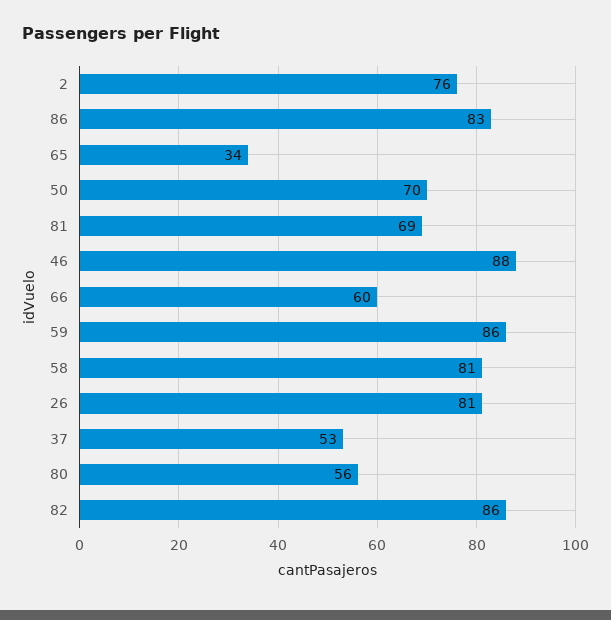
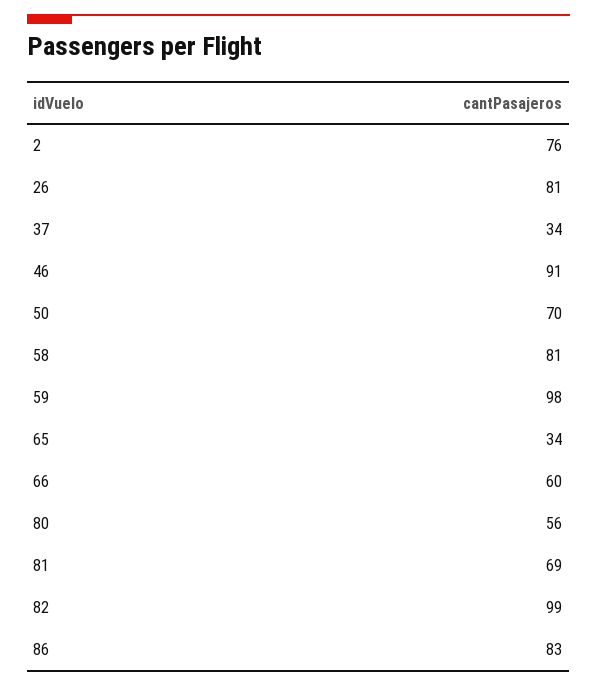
  {
    "2": 76,
    "86": 83,
    "65": 34,
    "50": 70,
    "81": 69,
-   "46": 88,
+   "46": 91,
    "66": 60,
-   "59": 86,
+   "59": 98,
    "58": 81,
    "26": 81,
-   "37": 53,
+   "37": 34,
    "80": 56,
-   "82": 86
+   "82": 99
  }

